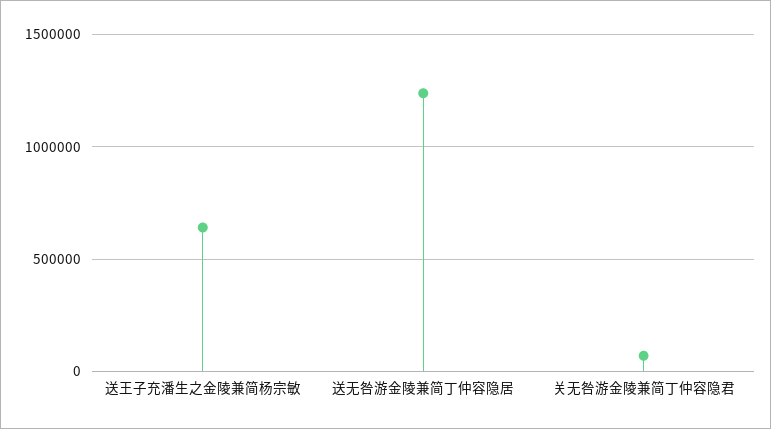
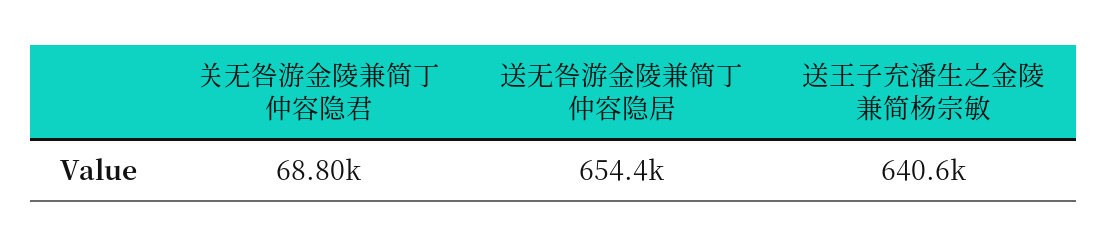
  {
    "送王子充潘生之金陵兼简杨宗敏": 640600,
-   "送无咎游金陵兼简丁仲容隐居": 1250000,
+   "送无咎游金陵兼简丁仲容隐居": 654400,
    "关无咎游金陵兼简丁仲容隐君": 68800
  }

